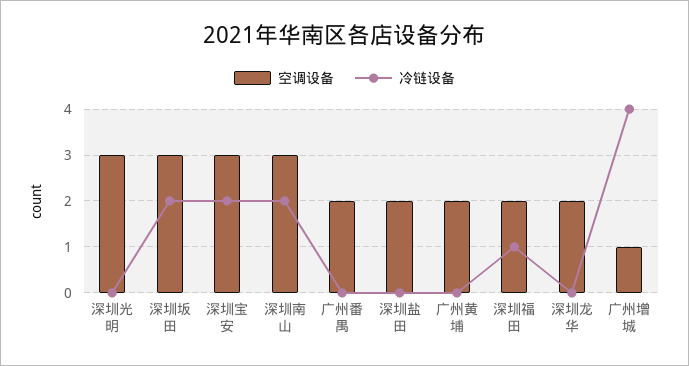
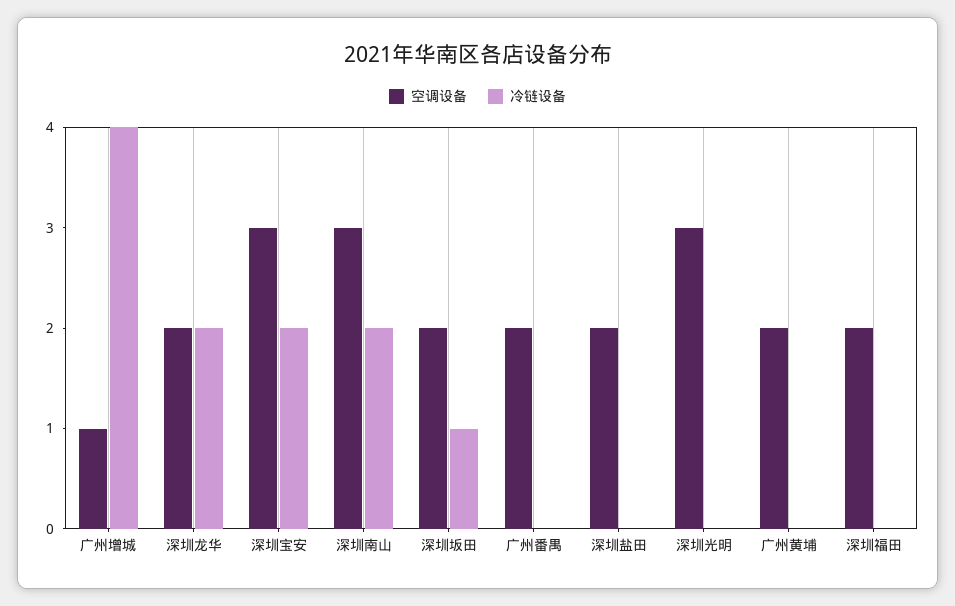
  {
    "空调设备": {
      "深圳光明": 3,
-     "深圳坂田": 3,
+     "深圳坂田": 2,
      "深圳宝安": 3,
      "深圳南山": 3,
      "广州番禺": 2,
      "深圳盐田": 2,
      "广州黄埔": 2,
      "深圳福田": 2,
      "深圳龙华": 2,
      "广州增城": 1
    },
    "冷链设备": {
      "深圳光明": 0,
-     "深圳坂田": 2,
+     "深圳坂田": 1,
      "深圳宝安": 2,
      "深圳南山": 2,
      "广州番禺": 0,
      "深圳盐田": 0,
      "广州黄埔": 0,
-     "深圳福田": 1,
+     "深圳福田": 0,
-     "深圳龙华": 0,
+     "深圳龙华": 2,
      "广州增城": 4
    }
  }

